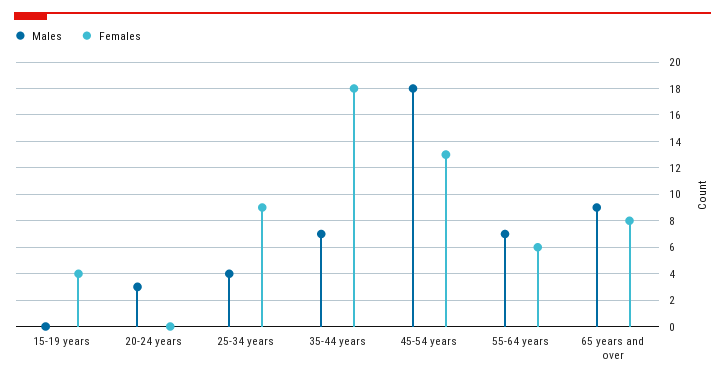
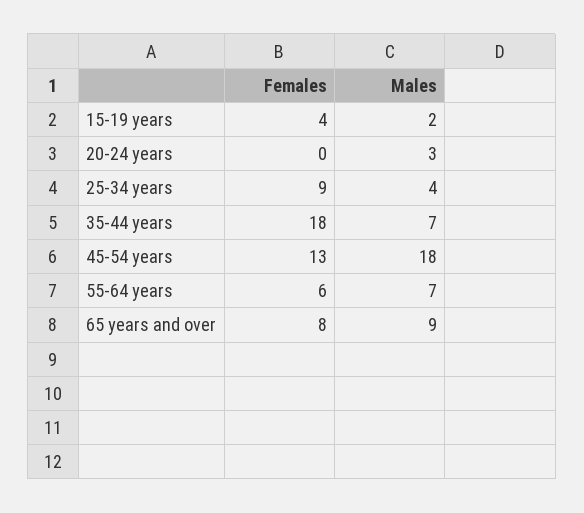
  {
    "Males": {
-     "15-19 years": 0,
+     "15-19 years": 2,
      "20-24 years": 3,
      "25-34 years": 4,
      "35-44 years": 7,
      "45-54 years": 18,
      "55-64 years": 7,
      "65 years and over": 9
    },
    "Females": {
      "15-19 years": 4,
      "20-24 years": 0,
      "25-34 years": 9,
      "35-44 years": 18,
      "45-54 years": 13,
      "55-64 years": 6,
      "65 years and over": 8
    }
  }

